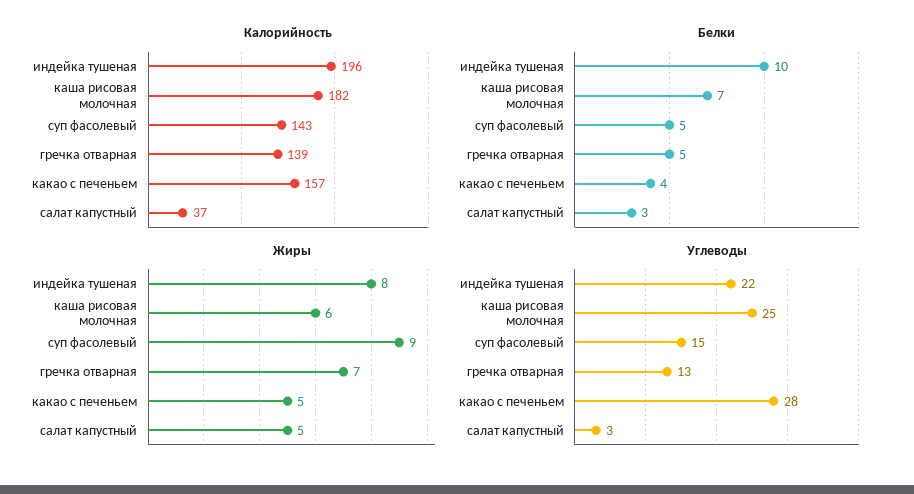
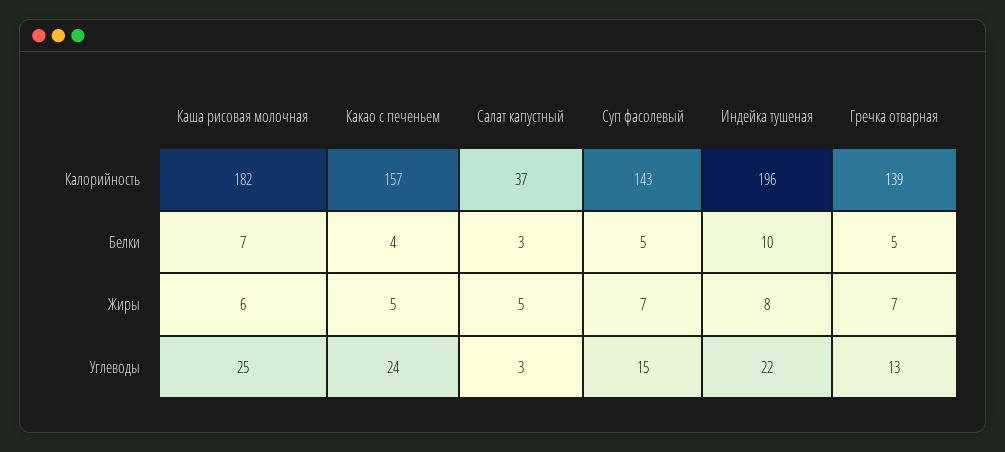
  {
    "Калорийность": {
      "индейка тушеная": 196,
      "каша рисовая молочная": 182,
      "суп фасолевый": 143,
      "гречка отварная": 139,
      "какао с печеньем": 157,
      "салат капустный": 37
    },
    "Белки": {
      "индейка тушеная": 10,
      "каша рисовая молочная": 7,
      "суп фасолевый": 5,
      "гречка отварная": 5,
      "какао с печеньем": 4,
      "салат капустный": 3
    },
    "Жиры": {
      "индейка тушеная": 8,
      "каша рисовая молочная": 6,
-     "суп фасолевый": 9,
+     "суп фасолевый": 7,
      "гречка отварная": 7,
      "какао с печеньем": 5,
      "салат капустный": 5
    },
    "Углеводы": {
      "индейка тушеная": 22,
      "каша рисовая молочная": 25,
      "суп фасолевый": 15,
      "гречка отварная": 13,
-     "какао с печеньем": 28,
+     "какао с печеньем": 24,
      "салат капустный": 3
    }
  }

